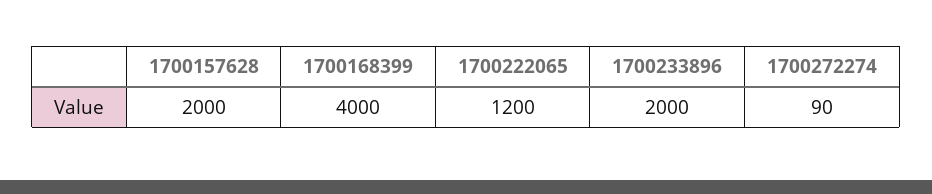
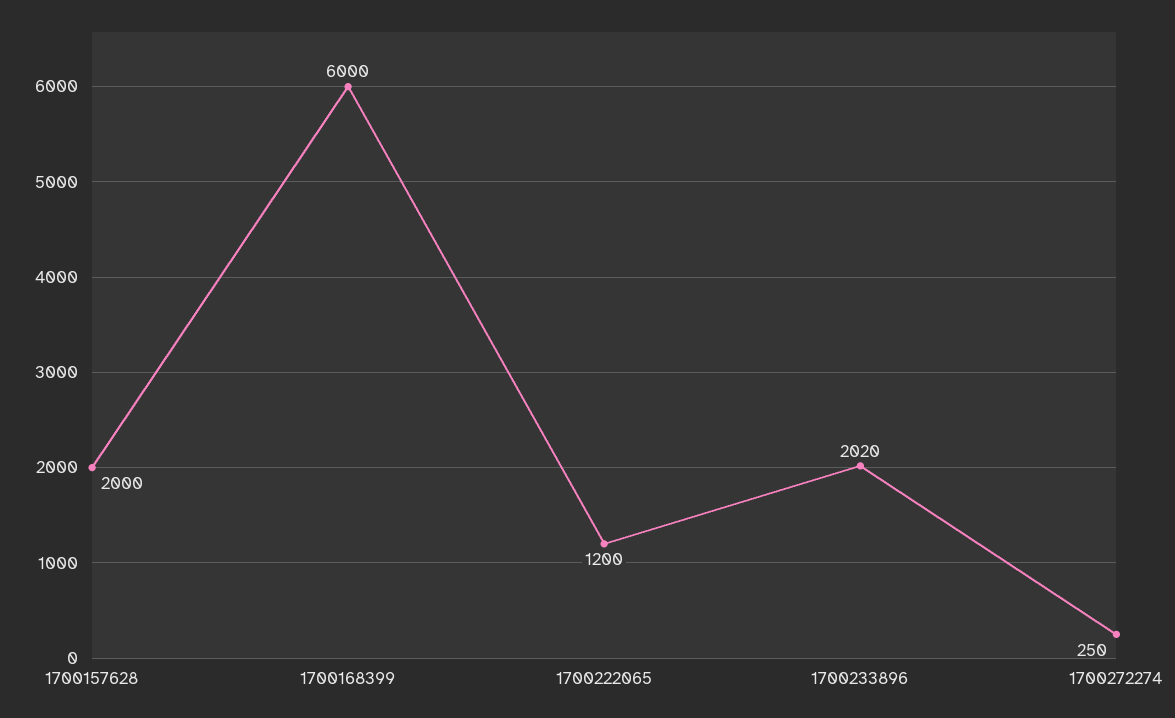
  {
    "1700157628": 2000,
-   "1700168399": 4000,
+   "1700168399": 6000,
    "1700222065": 1200,
-   "1700233896": 2000,
+   "1700233896": 2020,
-   "1700272274": 90
+   "1700272274": 250
  }

